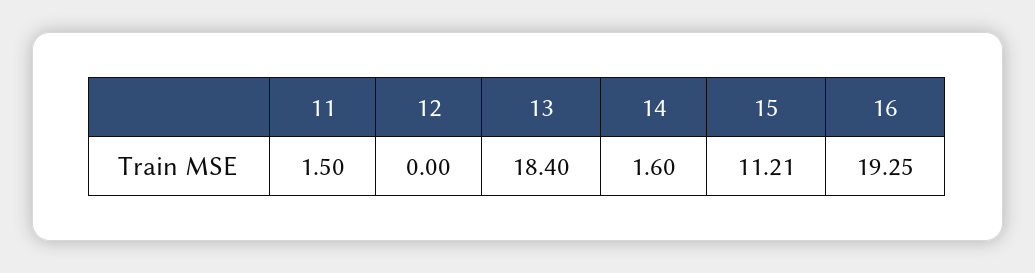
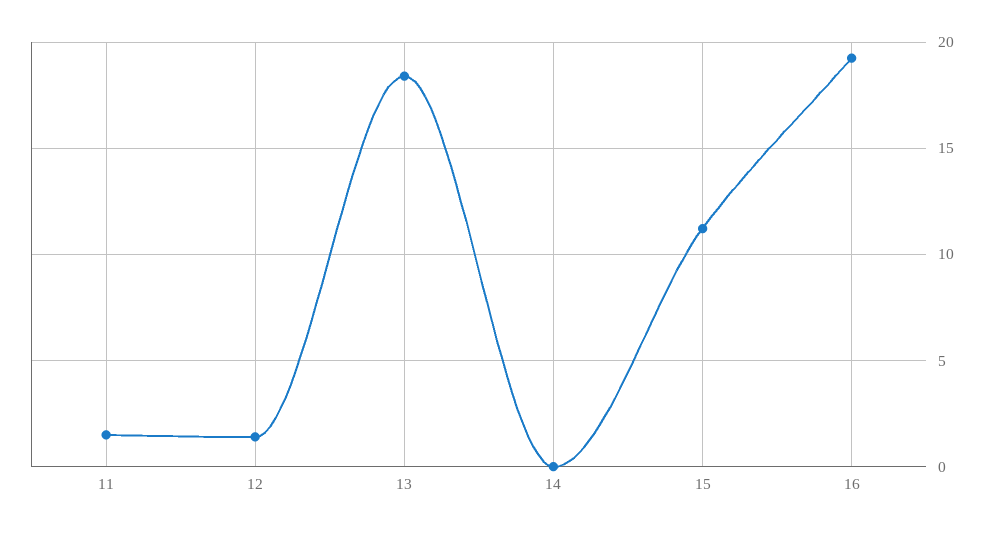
  {
    "11": 1.5,
-   "12": 0,
+   "12": 1.5,
    "13": 18.4,
-   "14": 1.6,
+   "14": 0,
    "15": 11.21,
    "16": 19.25
  }

